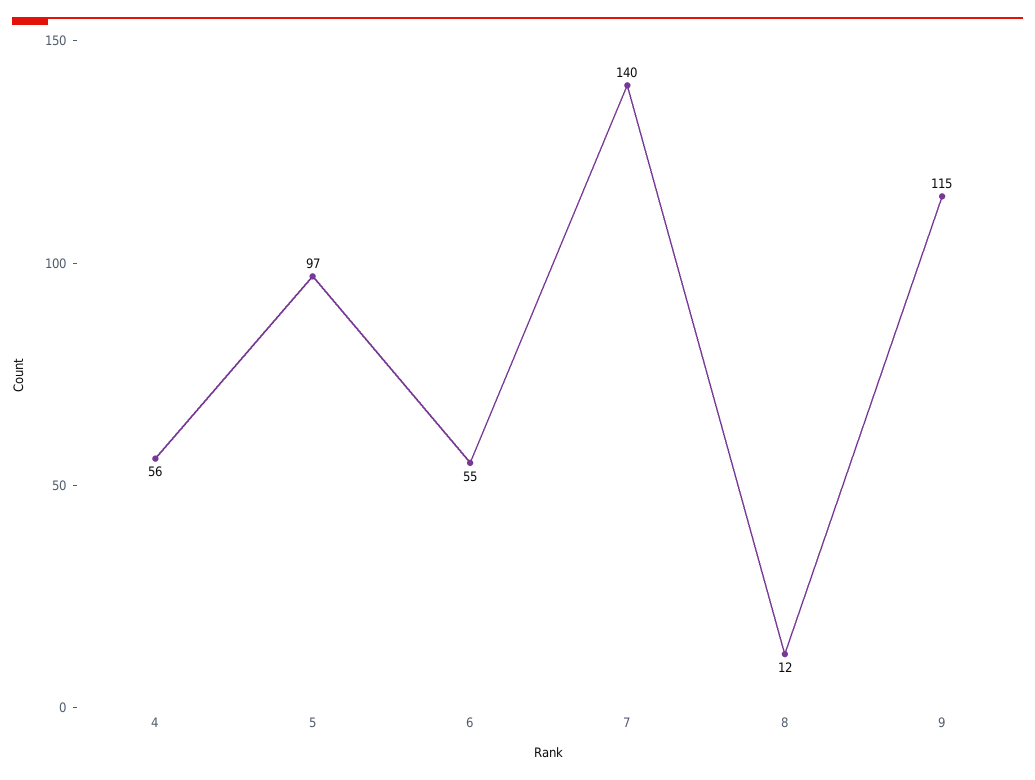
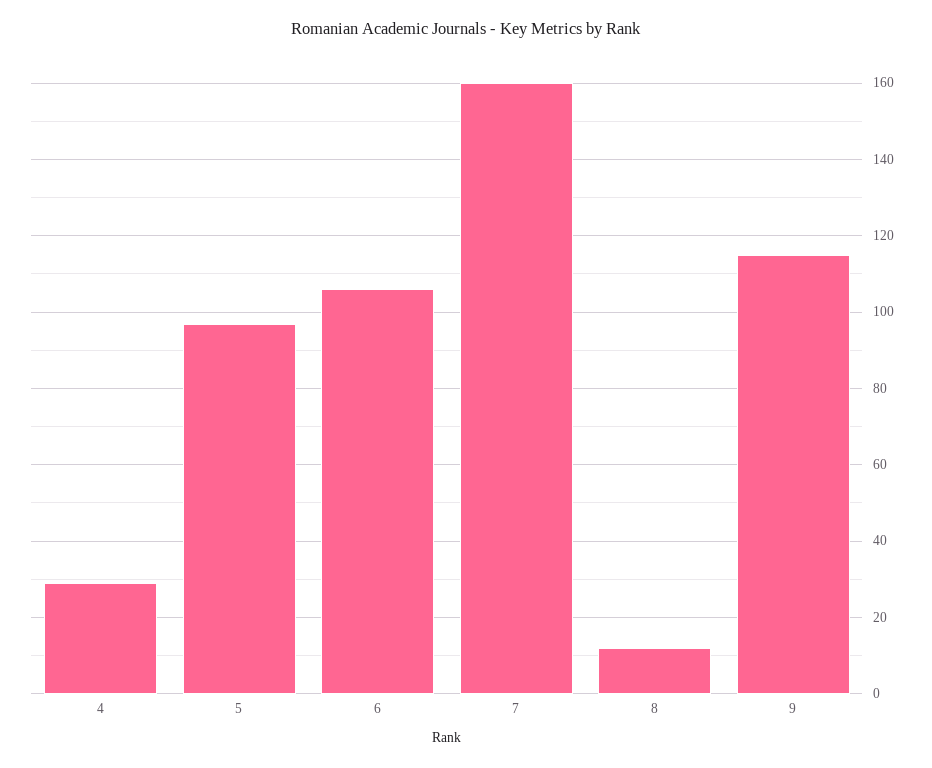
  {
-   "4": 56,
+   "4": 30,
    "5": 97,
-   "6": 55,
+   "6": 105,
-   "7": 140,
+   "7": 160,
    "8": 12,
    "9": 115
  }

